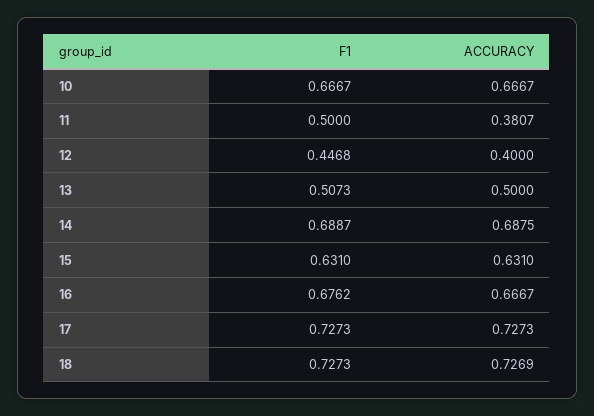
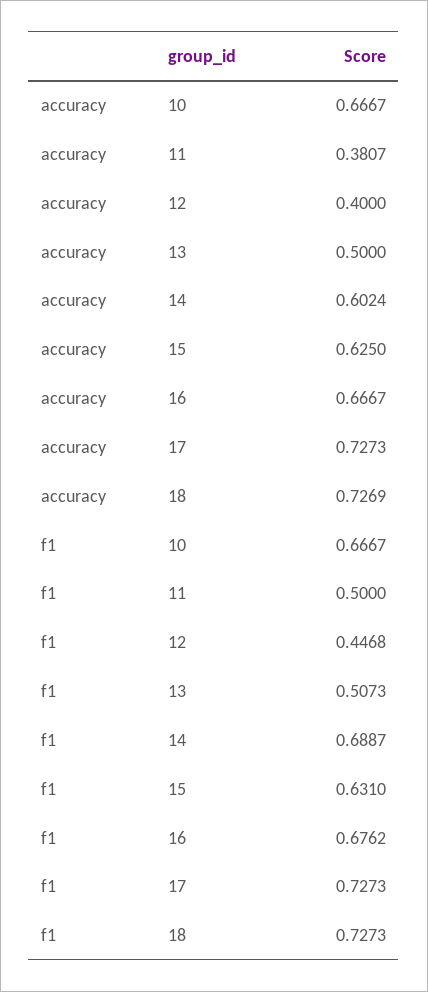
  {
    "F1": {
      "10": 0.6667,
      "11": 0.5,
      "12": 0.4468,
      "13": 0.5073,
      "14": 0.6887,
      "15": 0.631,
      "16": 0.6762,
      "17": 0.7273,
      "18": 0.7273
    },
    "ACCURACY": {
      "10": 0.6667,
      "11": 0.3807,
      "12": 0.4,
      "13": 0.5,
-     "14": 0.6875,
+     "14": 0.6024,
-     "15": 0.631,
+     "15": 0.625,
      "16": 0.6667,
      "17": 0.7273,
      "18": 0.7269
    }
  }

